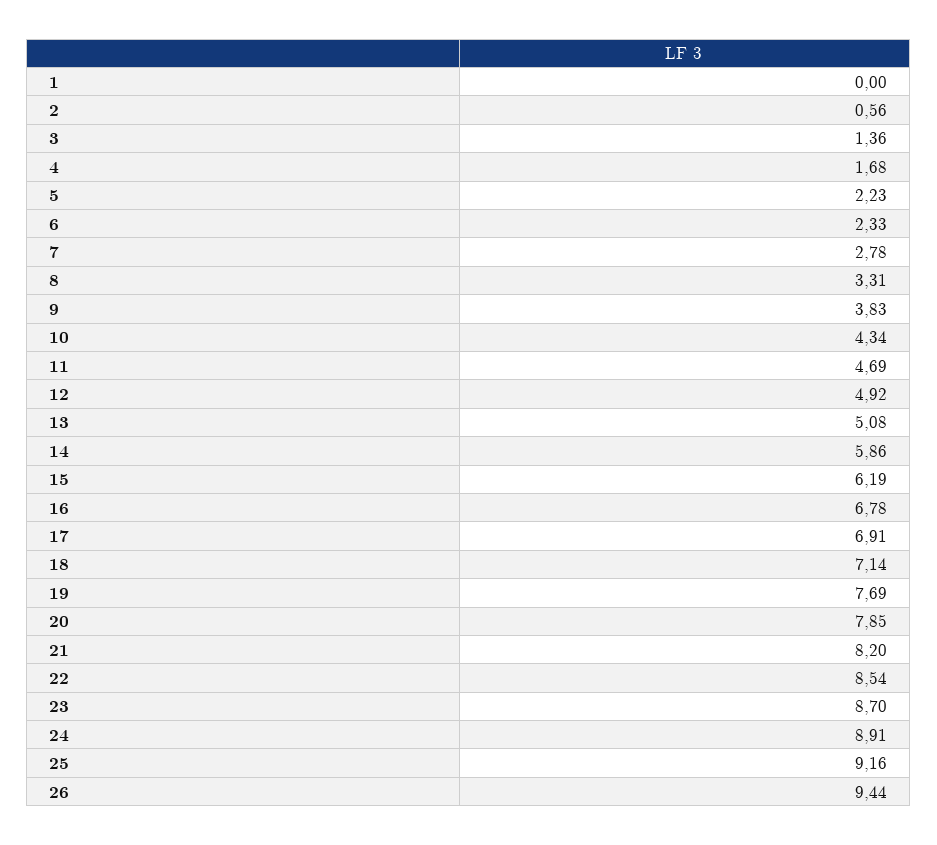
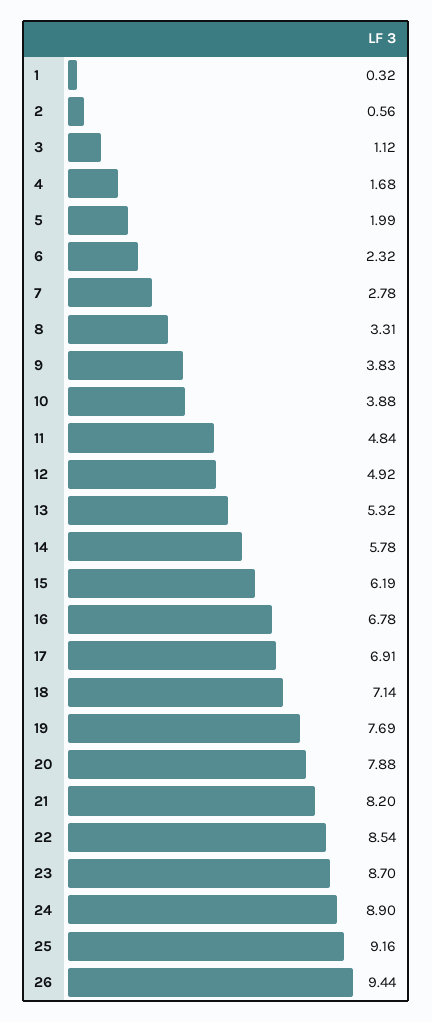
  {
-   "1": 0,
+   "1": 0.32,
    "2": 0.56,
-   "3": 1.36,
+   "3": 1.12,
    "4": 1.68,
-   "5": 2.23,
+   "5": 1.99,
-   "6": 2.33,
+   "6": 2.32,
    "7": 2.78,
    "8": 3.31,
    "9": 3.83,
-   "10": 4.34,
+   "10": 3.88,
-   "11": 4.69,
+   "11": 4.84,
    "12": 4.92,
-   "13": 5.08,
+   "13": 5.32,
-   "14": 5.86,
+   "14": 5.78,
    "15": 6.19,
    "16": 6.78,
    "17": 6.91,
    "18": 7.14,
    "19": 7.69,
-   "20": 7.85,
+   "20": 7.88,
    "21": 8.2,
    "22": 8.54,
    "23": 8.7,
-   "24": 8.91,
+   "24": 8.9,
    "25": 9.16,
    "26": 9.44
  }

